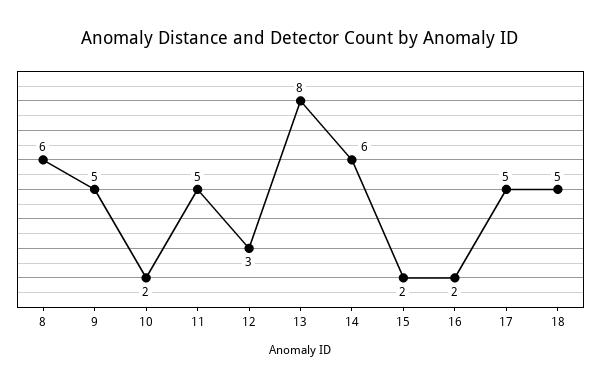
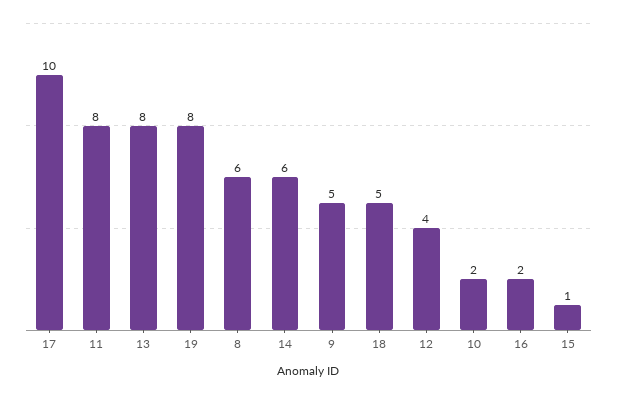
  {
    "8": 6,
    "9": 5,
    "10": 2,
-   "11": 5,
+   "11": 8,
-   "12": 3,
+   "12": 4,
    "13": 8,
    "14": 6,
-   "15": 2,
+   "15": 1,
    "16": 2,
-   "17": 5,
+   "17": 10,
-   "18": 5
+   "18": 5,
+   "19": 8
  }

